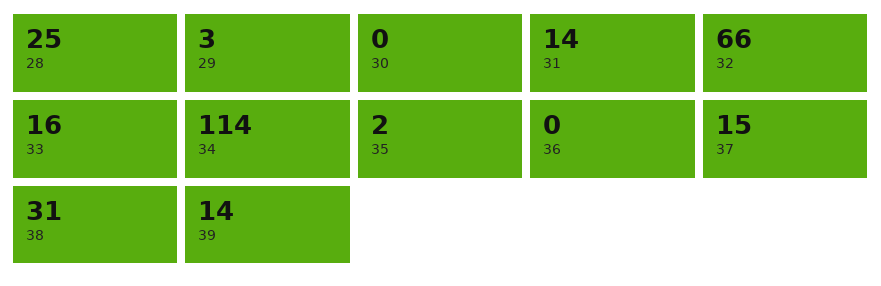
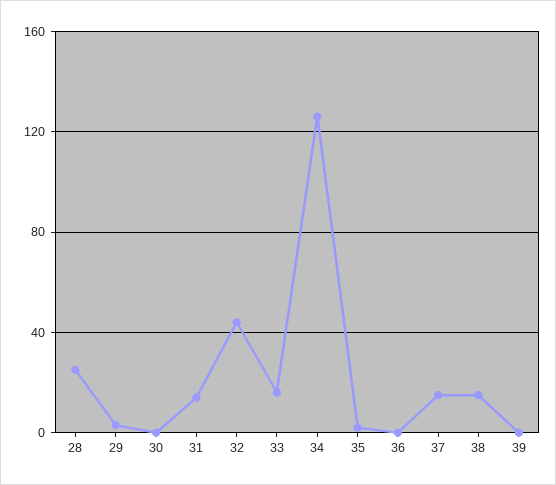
  {
    "28": 25,
    "29": 3,
    "30": 0,
    "31": 14,
-   "32": 66,
+   "32": 45,
    "33": 16,
-   "34": 114,
+   "34": 125,
    "35": 2,
    "36": 0,
    "37": 15,
-   "38": 31,
+   "38": 15,
-   "39": 14
+   "39": 0
  }

